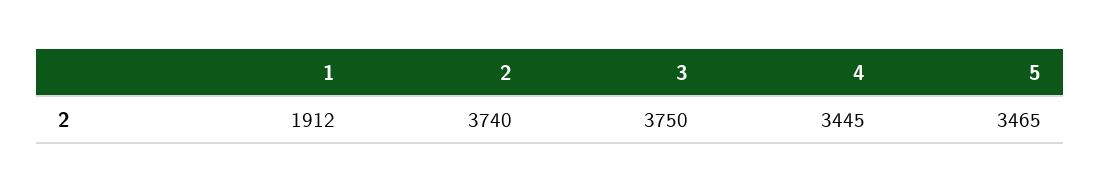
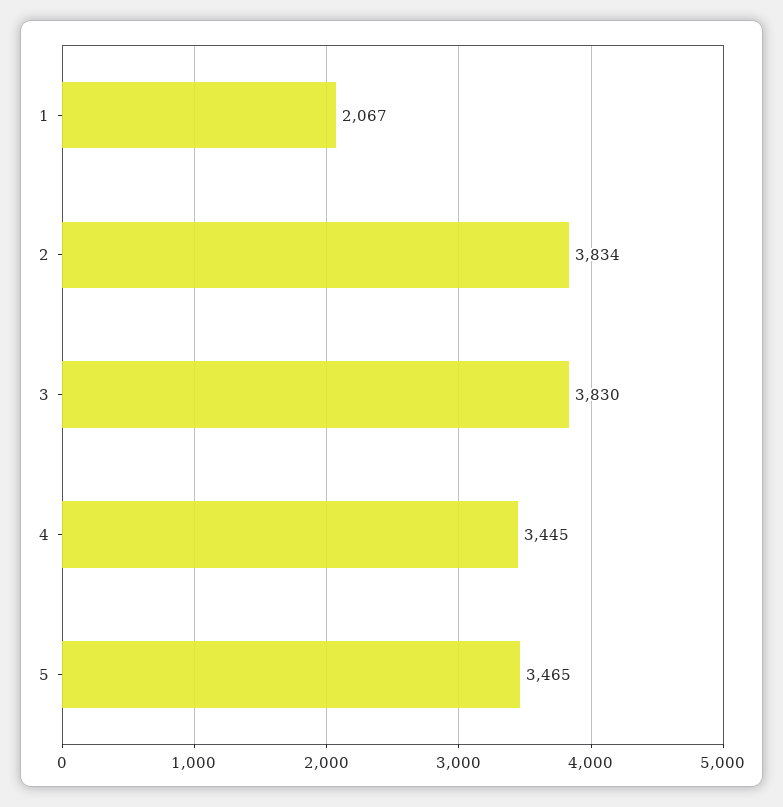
  {
-   "1": 1912,
+   "1": 2067,
-   "2": 3740,
+   "2": 3834,
-   "3": 3750,
+   "3": 3830,
    "4": 3445,
    "5": 3465
  }

